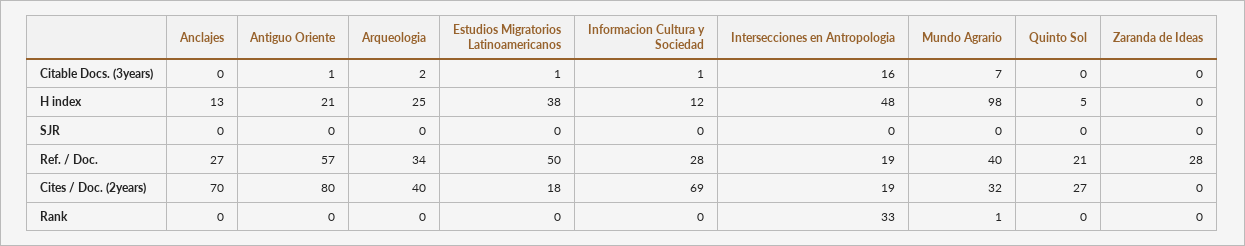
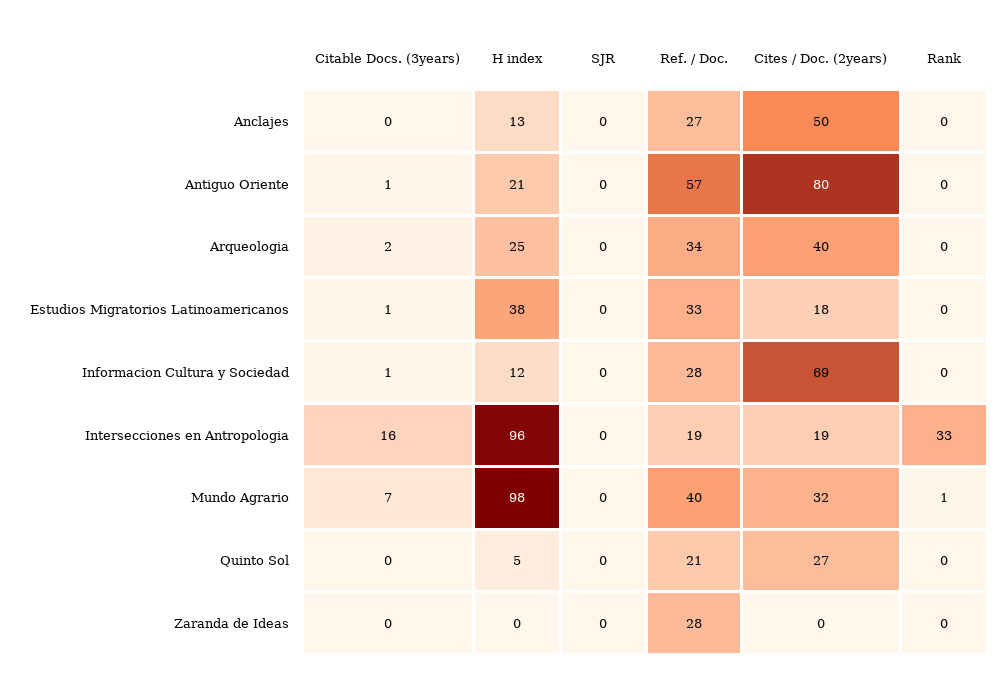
  {
    "Anclajes": {
      "Citable Docs. (3years)": 0,
      "H index": 13,
      "SJR": 0,
      "Ref. / Doc.": 27,
-     "Cites / Doc. (2years)": 70,
+     "Cites / Doc. (2years)": 50,
      "Rank": 0
    },
    "Antiguo Oriente": {
      "Citable Docs. (3years)": 1,
      "H index": 21,
      "SJR": 0,
      "Ref. / Doc.": 57,
      "Cites / Doc. (2years)": 80,
      "Rank": 0
    },
    "Arqueologia": {
      "Citable Docs. (3years)": 2,
      "H index": 25,
      "SJR": 0,
      "Ref. / Doc.": 34,
      "Cites / Doc. (2years)": 40,
      "Rank": 0
    },
    "Estudios Migratorios Latinoamericanos": {
      "Citable Docs. (3years)": 1,
      "H index": 38,
      "SJR": 0,
-     "Ref. / Doc.": 50,
+     "Ref. / Doc.": 33,
      "Cites / Doc. (2years)": 18,
      "Rank": 0
    },
    "Informacion Cultura y Sociedad": {
      "Citable Docs. (3years)": 1,
      "H index": 12,
      "SJR": 0,
      "Ref. / Doc.": 28,
      "Cites / Doc. (2years)": 69,
      "Rank": 0
    },
    "Intersecciones en Antropologia": {
      "Citable Docs. (3years)": 16,
-     "H index": 48,
+     "H index": 96,
      "SJR": 0,
      "Ref. / Doc.": 19,
      "Cites / Doc. (2years)": 19,
      "Rank": 33
    },
    "Mundo Agrario": {
      "Citable Docs. (3years)": 7,
      "H index": 98,
      "SJR": 0,
      "Ref. / Doc.": 40,
      "Cites / Doc. (2years)": 32,
      "Rank": 1
    },
    "Quinto Sol": {
      "Citable Docs. (3years)": 0,
      "H index": 5,
      "SJR": 0,
      "Ref. / Doc.": 21,
      "Cites / Doc. (2years)": 27,
      "Rank": 0
    },
    "Zaranda de Ideas": {
      "Citable Docs. (3years)": 0,
      "H index": 0,
      "SJR": 0,
      "Ref. / Doc.": 28,
      "Cites / Doc. (2years)": 0,
      "Rank": 0
    }
  }

